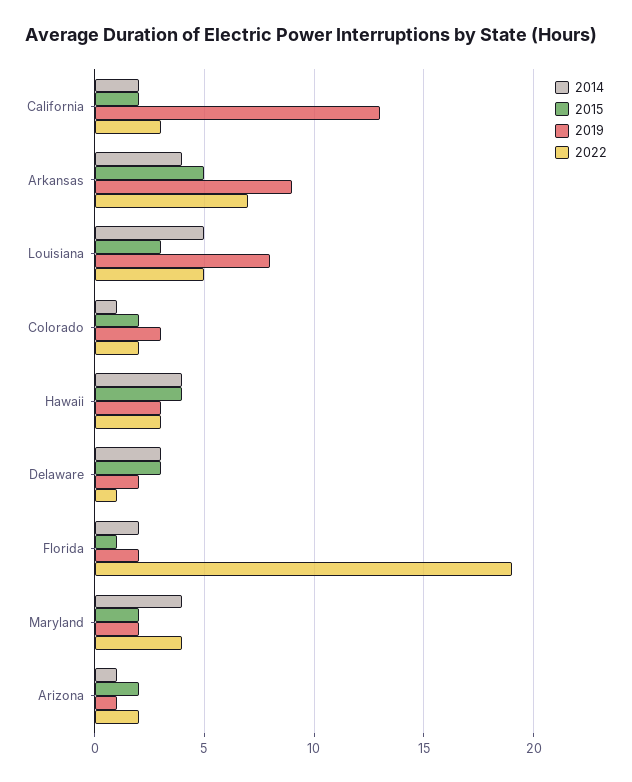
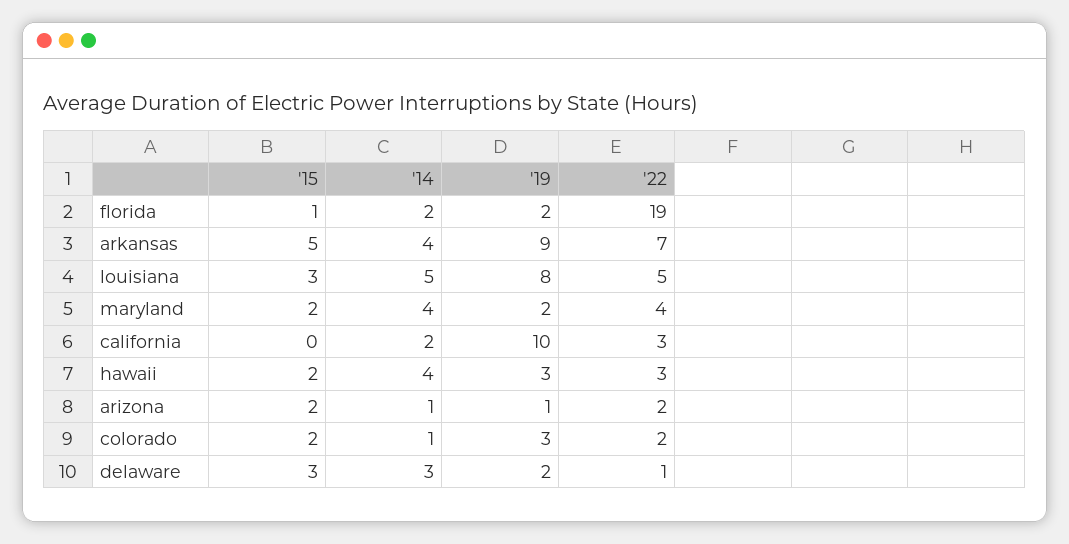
  {
    "2014": {
      "California": 2,
      "Arkansas": 4,
      "Louisiana": 5,
      "Colorado": 1,
      "Hawaii": 4,
      "Delaware": 3,
      "Florida": 2,
      "Maryland": 4,
      "Arizona": 1
    },
    "2015": {
-     "California": 2,
+     "California": 0,
      "Arkansas": 5,
      "Louisiana": 3,
      "Colorado": 2,
-     "Hawaii": 4,
+     "Hawaii": 2,
      "Delaware": 3,
      "Florida": 1,
      "Maryland": 2,
      "Arizona": 2
    },
    "2019": {
-     "California": 13,
+     "California": 10,
      "Arkansas": 9,
      "Louisiana": 8,
      "Colorado": 3,
      "Hawaii": 3,
      "Delaware": 2,
      "Florida": 2,
      "Maryland": 2,
      "Arizona": 1
    },
    "2022": {
      "California": 3,
      "Arkansas": 7,
      "Louisiana": 5,
      "Colorado": 2,
      "Hawaii": 3,
      "Delaware": 1,
      "Florida": 19,
      "Maryland": 4,
      "Arizona": 2
    }
  }

